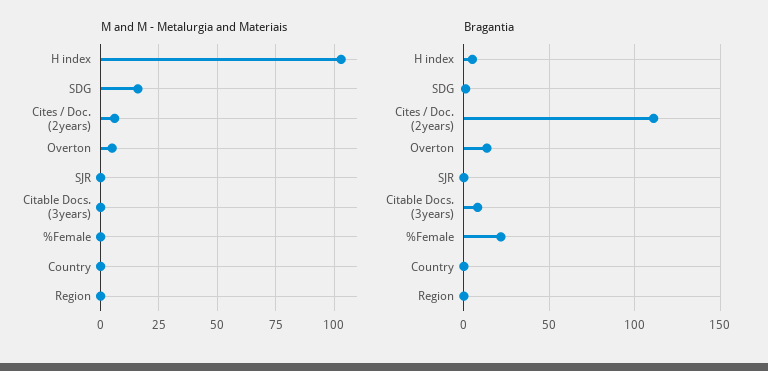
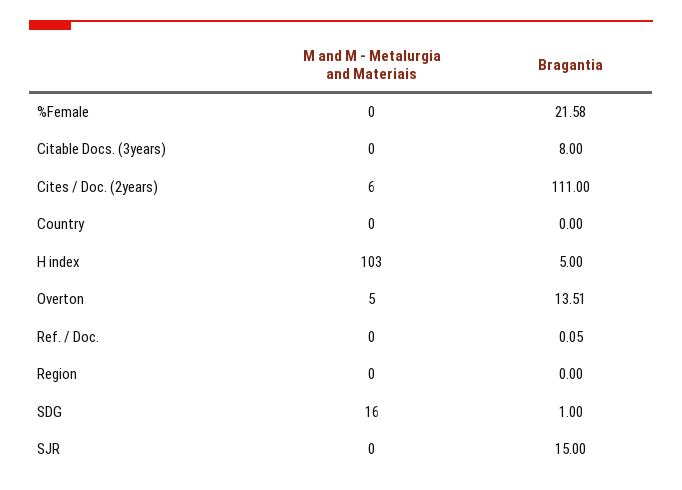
  {
    "M and M - Metalurgia and Materiais": {
      "H index": 103,
      "SDG": 16,
      "Cites / Doc. (2years)": 6,
      "Overton": 5,
      "SJR": 0,
      "Citable Docs. (3years)": 0,
      "%Female": 0,
      "Country": 0,
-     "Region": 0
+     "Region": 0,
+     "Ref. / Doc.": 0
    },
    "Bragantia": {
      "H index": 5,
      "SDG": 1,
      "Cites / Doc. (2years)": 111,
      "Overton": 13.51,
-     "SJR": 0,
+     "SJR": 15,
      "Citable Docs. (3years)": 8,
      "%Female": 21.58,
      "Country": 0,
-     "Region": 0
+     "Region": 0,
+     "Ref. / Doc.": 0.05
    }
  }

